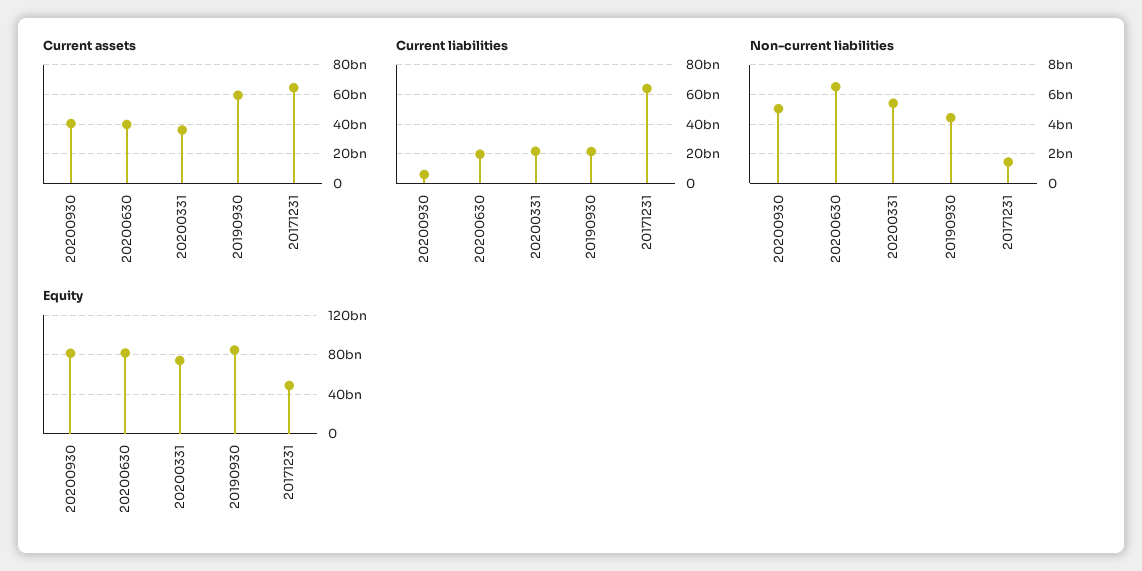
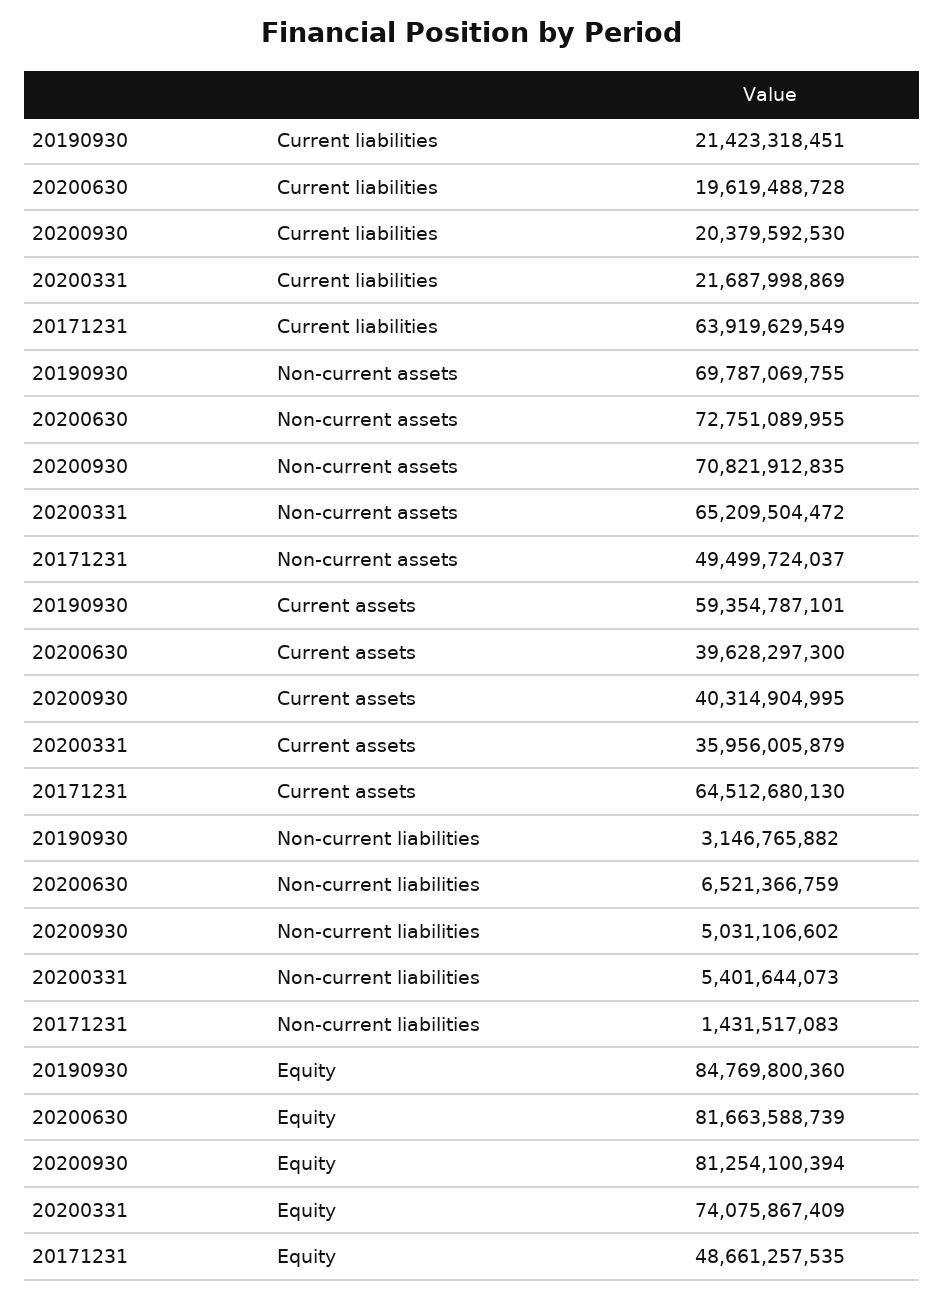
  {
    "Current assets": {
      "20200930": 40314904995,
      "20200630": 39628297300,
      "20200331": 35956005879,
      "20190930": 59354787101,
      "20171231": 64512680130
    },
    "Current liabilities": {
-     "20200930": 5000000000,
+     "20200930": 20379592530,
      "20200630": 19619488728,
      "20200331": 21687998869,
      "20190930": 21423318451,
      "20171231": 63919629549
    },
    "Non-current liabilities": {
      "20200930": 5031106602,
      "20200630": 6521366759,
      "20200331": 5401644073,
-     "20190930": 4500000000,
+     "20190930": 3146765882,
      "20171231": 1431517083
    },
    "Equity": {
      "20200930": 81254100394,
      "20200630": 81663588739,
      "20200331": 74075867409,
      "20190930": 84769800360,
      "20171231": 48661257535
-   }
+   },
+   "Non-current assets": {
+     "20190930": 69787069755,
+     "20200630": 72751089955,
+     "20200930": 70821912835,
+     "20200331": 65209504472,
+     "20171231": 49499724037
+   }
  }

